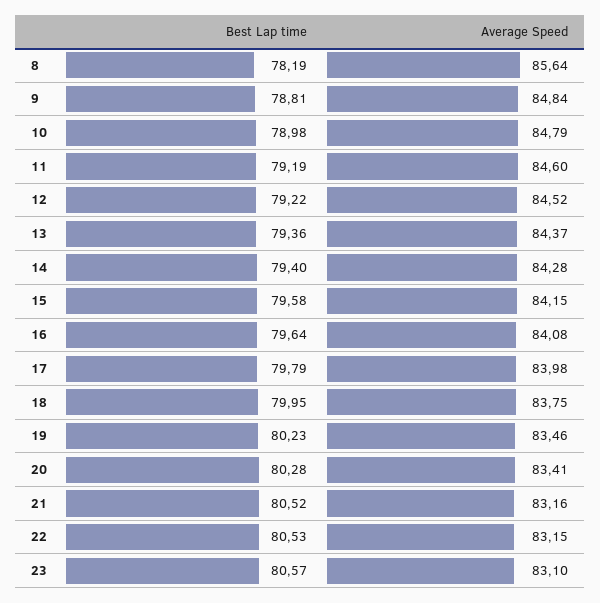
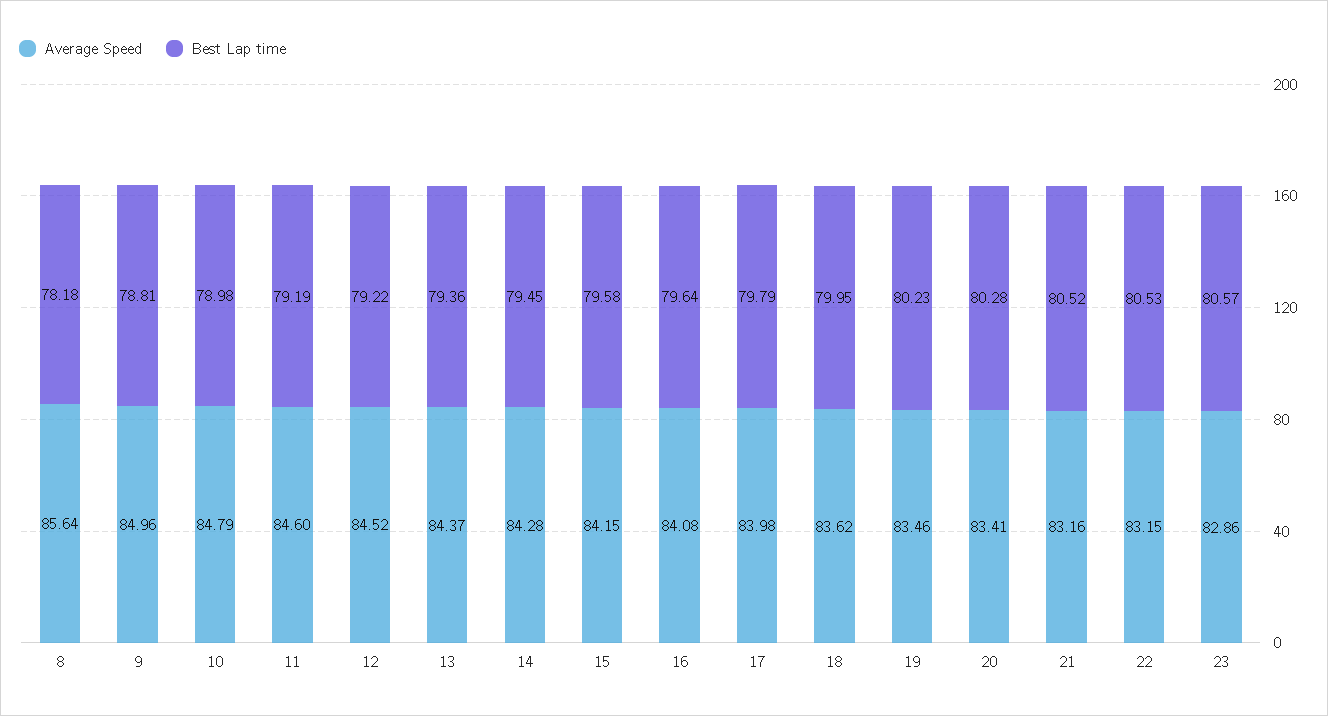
  {
    "Best Lap time": {
-     "8": 78.19,
+     "8": 78.18,
      "9": 78.81,
      "10": 78.98,
      "11": 79.19,
      "12": 79.22,
      "13": 79.36,
-     "14": 79.4,
+     "14": 79.45,
      "15": 79.58,
      "16": 79.64,
      "17": 79.79,
      "18": 79.95,
      "19": 80.23,
      "20": 80.28,
      "21": 80.52,
      "22": 80.53,
      "23": 80.57
    },
    "Average Speed": {
      "8": 85.64,
-     "9": 84.84,
+     "9": 84.96,
      "10": 84.79,
      "11": 84.6,
      "12": 84.52,
      "13": 84.37,
      "14": 84.28,
      "15": 84.15,
      "16": 84.08,
      "17": 83.98,
-     "18": 83.75,
+     "18": 83.62,
      "19": 83.46,
      "20": 83.41,
      "21": 83.16,
      "22": 83.15,
-     "23": 83.1
+     "23": 82.86
    }
  }

